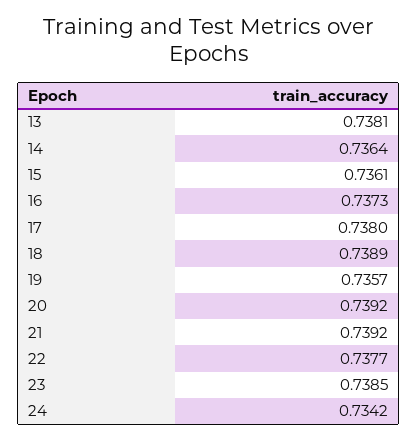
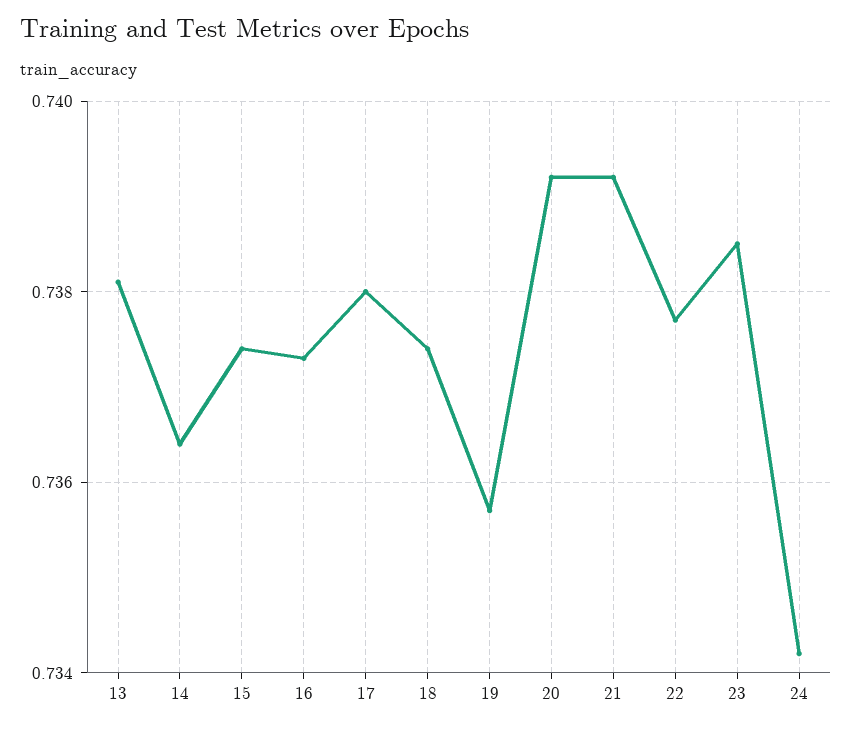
  {
    "13": 0.7381,
    "14": 0.7364,
-   "15": 0.7361,
+   "15": 0.7375,
    "16": 0.7373,
    "17": 0.738,
-   "18": 0.7389,
+   "18": 0.7375,
    "19": 0.7357,
    "20": 0.7392,
    "21": 0.7392,
    "22": 0.7377,
    "23": 0.7385,
    "24": 0.7342
  }

